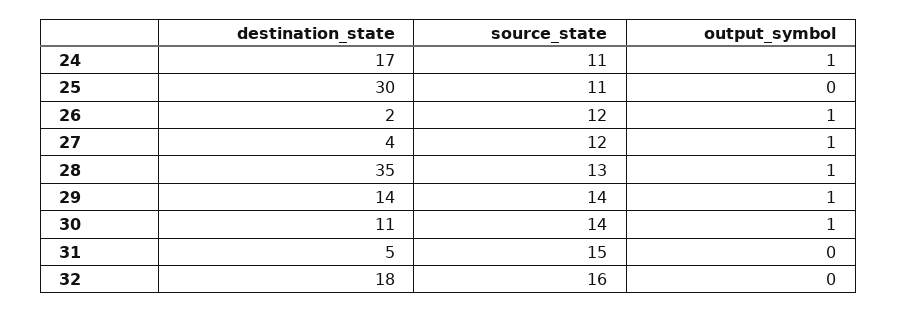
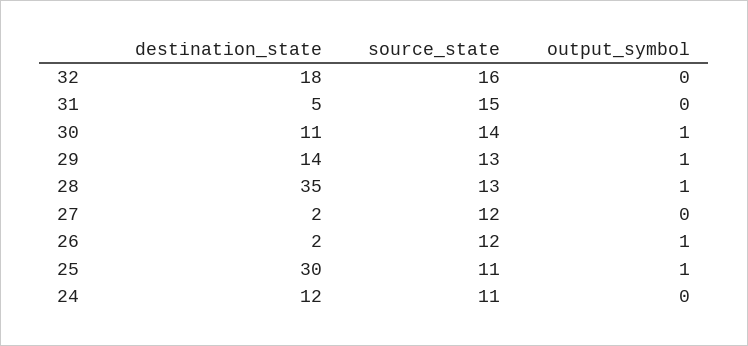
  {
    "destination_state": {
-     "24": 17,
+     "24": 12,
      "25": 30,
      "26": 2,
-     "27": 4,
+     "27": 2,
      "28": 35,
      "29": 14,
      "30": 11,
      "31": 5,
      "32": 18
    },
    "source_state": {
      "24": 11,
      "25": 11,
      "26": 12,
      "27": 12,
      "28": 13,
-     "29": 14,
+     "29": 13,
      "30": 14,
      "31": 15,
      "32": 16
    },
    "output_symbol": {
-     "24": 1,
+     "24": 0,
-     "25": 0,
+     "25": 1,
      "26": 1,
-     "27": 1,
+     "27": 0,
      "28": 1,
      "29": 1,
      "30": 1,
      "31": 0,
      "32": 0
    }
  }

